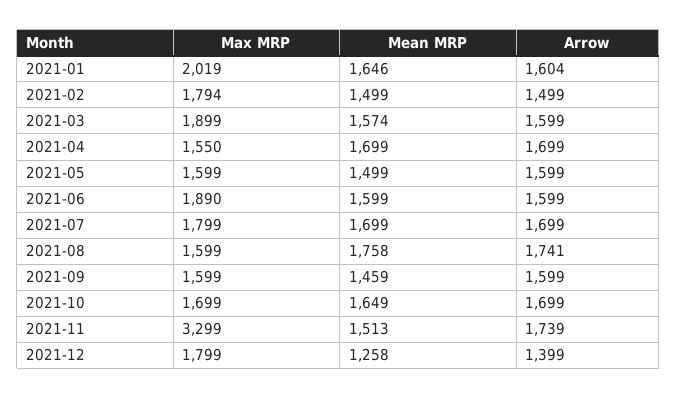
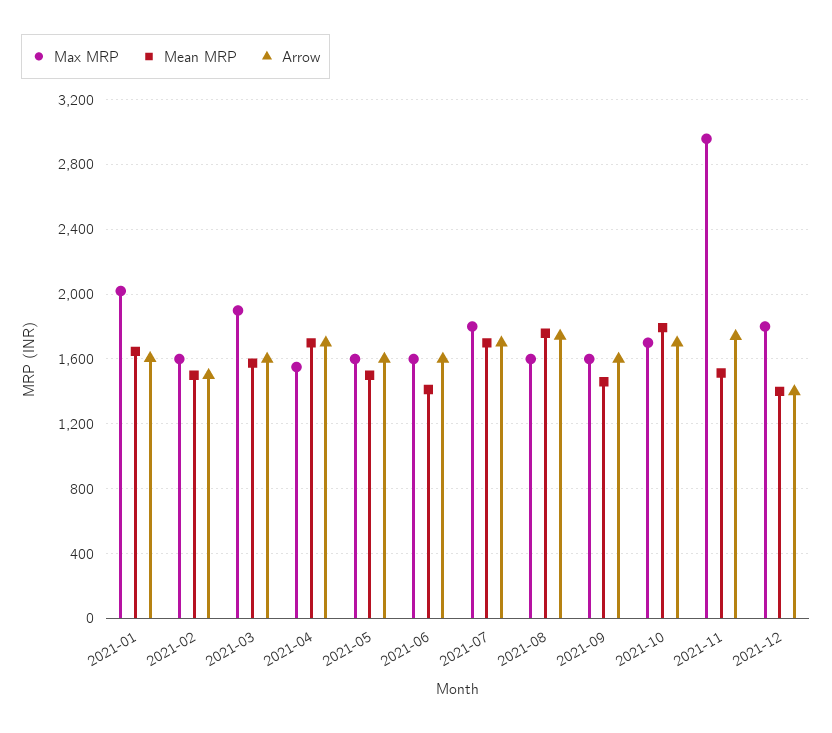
  {
    "Max MRP": {
      "2021-01": 2019,
-     "2021-02": 1794,
+     "2021-02": 1600,
      "2021-03": 1899,
      "2021-04": 1550,
      "2021-05": 1599,
-     "2021-06": 1890,
+     "2021-06": 1600,
      "2021-07": 1799,
      "2021-08": 1599,
      "2021-09": 1599,
      "2021-10": 1699,
-     "2021-11": 3299,
+     "2021-11": 2950,
      "2021-12": 1799
    },
    "Mean MRP": {
      "2021-01": 1646,
      "2021-02": 1499,
      "2021-03": 1574,
      "2021-04": 1699,
      "2021-05": 1499,
-     "2021-06": 1599,
+     "2021-06": 1400,
      "2021-07": 1699,
      "2021-08": 1758,
      "2021-09": 1459,
-     "2021-10": 1649,
+     "2021-10": 1800,
      "2021-11": 1513,
-     "2021-12": 1258
+     "2021-12": 1400
    },
    "Arrow": {
      "2021-01": 1604,
      "2021-02": 1499,
      "2021-03": 1599,
      "2021-04": 1699,
      "2021-05": 1599,
      "2021-06": 1599,
      "2021-07": 1699,
      "2021-08": 1741,
      "2021-09": 1599,
      "2021-10": 1699,
      "2021-11": 1739,
      "2021-12": 1399
    }
  }

